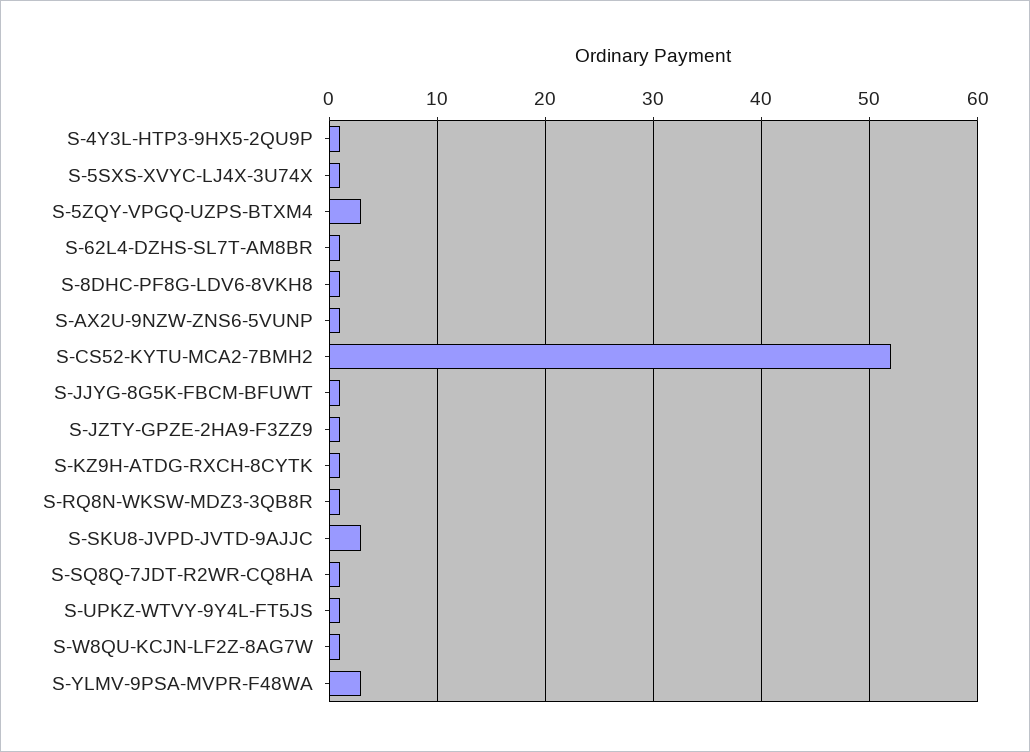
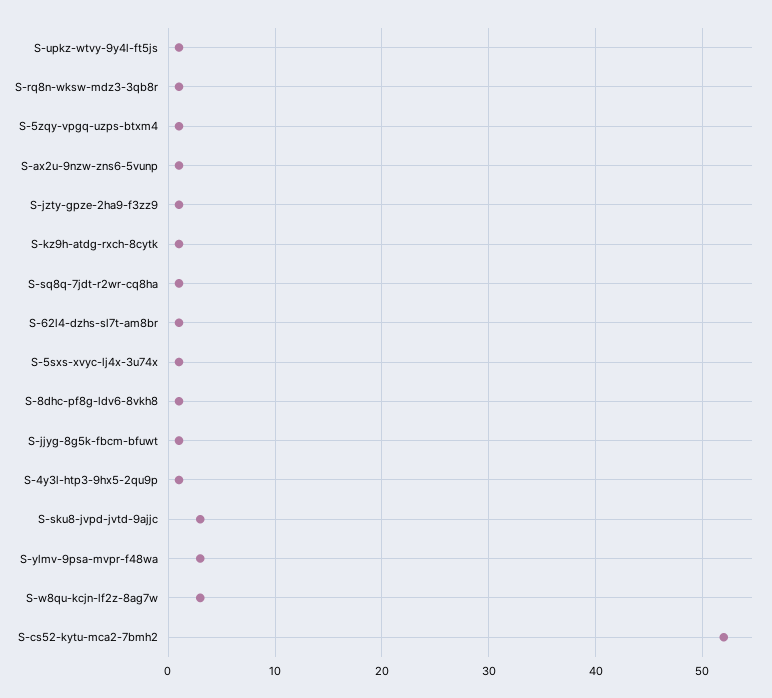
  {
    "S-4Y3L-HTP3-9HX5-2QU9P": 1,
    "S-5SXS-XVYC-LJ4X-3U74X": 1,
-   "S-5ZQY-VPGQ-UZPS-BTXM4": 3,
+   "S-5ZQY-VPGQ-UZPS-BTXM4": 1,
    "S-62L4-DZHS-SL7T-AM8BR": 1,
    "S-8DHC-PF8G-LDV6-8VKH8": 1,
    "S-AX2U-9NZW-ZNS6-5VUNP": 1,
    "S-CS52-KYTU-MCA2-7BMH2": 52,
    "S-JJYG-8G5K-FBCM-BFUWT": 1,
    "S-JZTY-GPZE-2HA9-F3ZZ9": 1,
    "S-KZ9H-ATDG-RXCH-8CYTK": 1,
    "S-RQ8N-WKSW-MDZ3-3QB8R": 1,
    "S-SKU8-JVPD-JVTD-9AJJC": 3,
    "S-SQ8Q-7JDT-R2WR-CQ8HA": 1,
    "S-UPKZ-WTVY-9Y4L-FT5JS": 1,
-   "S-W8QU-KCJN-LF2Z-8AG7W": 1,
+   "S-W8QU-KCJN-LF2Z-8AG7W": 3,
    "S-YLMV-9PSA-MVPR-F48WA": 3
  }

